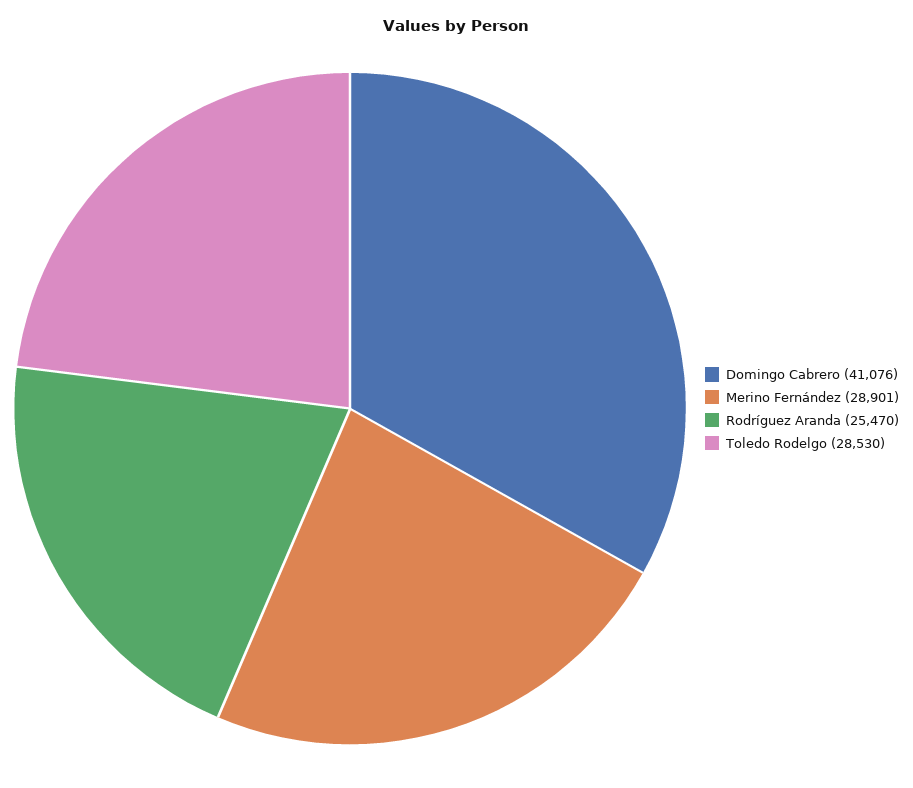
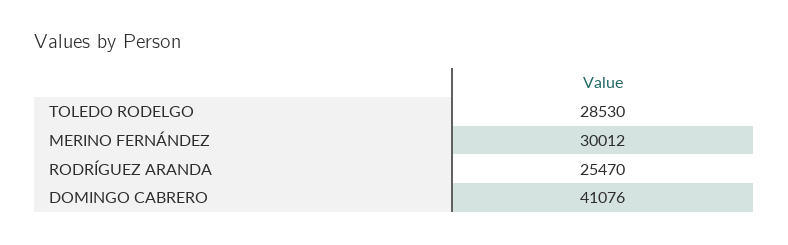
  {
    "Domingo Cabrero": 41076,
-   "Merino Fernández": 28901,
+   "Merino Fernández": 30012,
    "Rodríguez Aranda": 25470,
    "Toledo Rodelgo": 28530
  }

